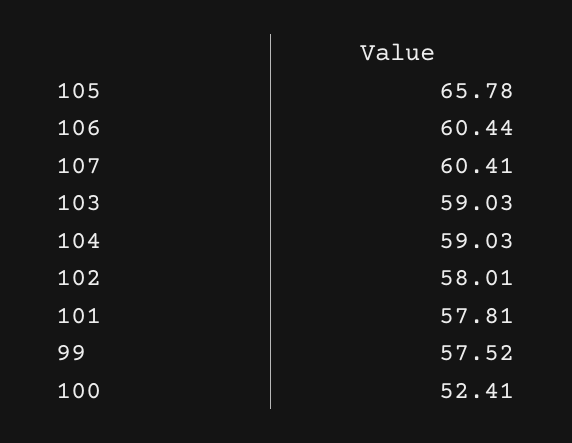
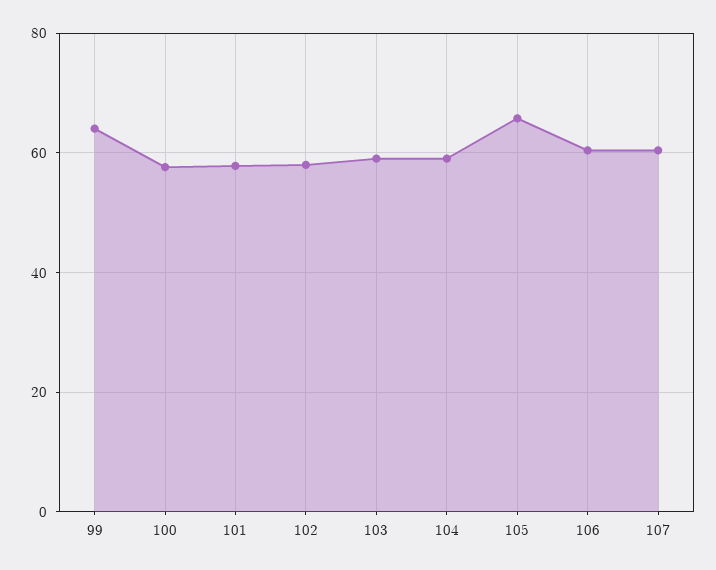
  {
    "105": 65.78,
    "106": 60.44,
    "107": 60.41,
    "103": 59.03,
    "104": 59.03,
    "102": 58.01,
    "101": 57.81,
-   "99": 57.52,
+   "99": 64,
-   "100": 52.41
+   "100": 58
  }

